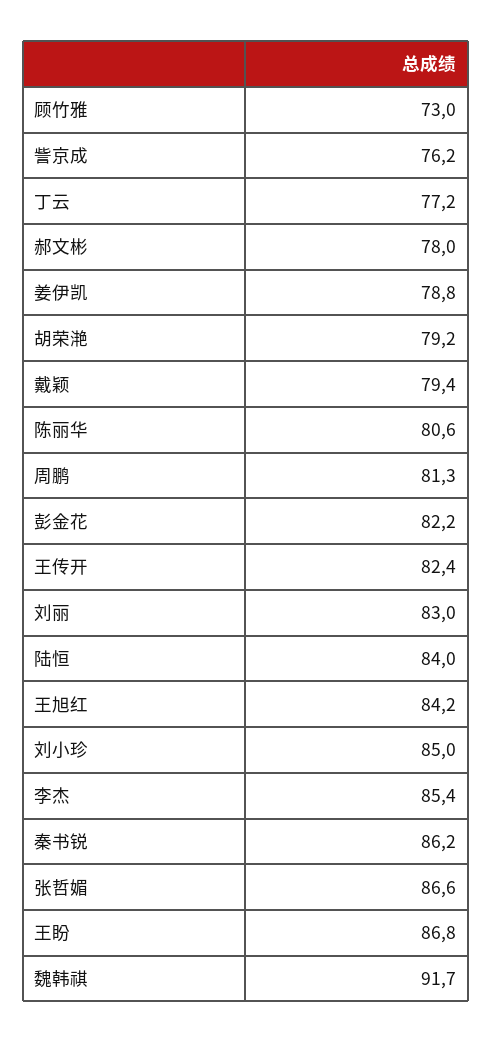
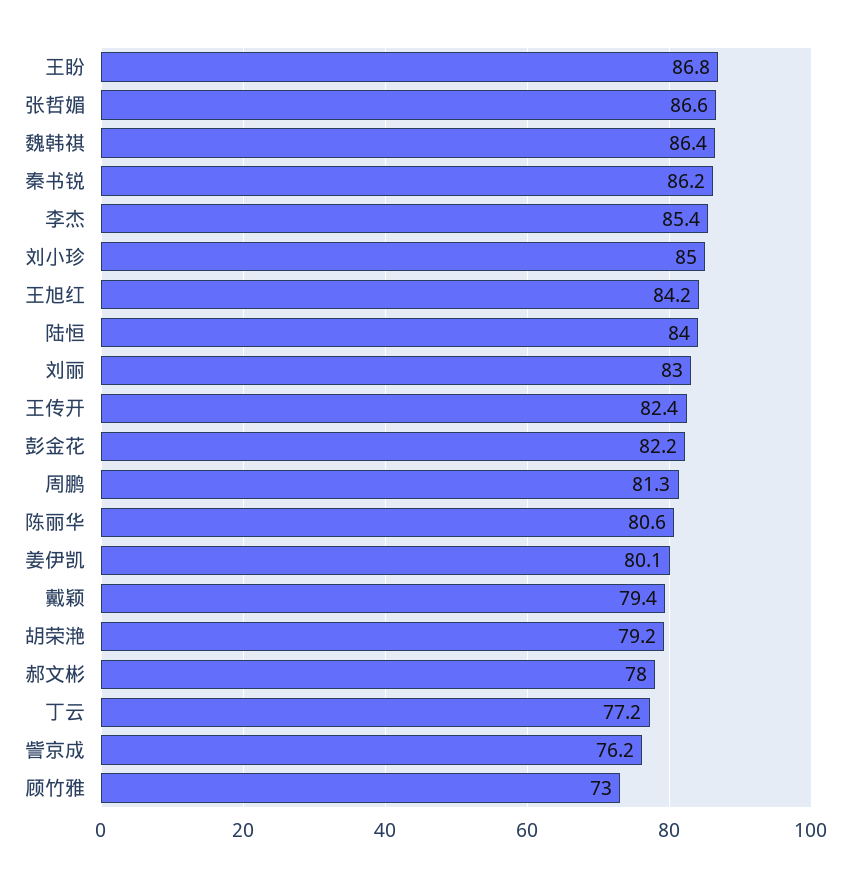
  {
    "顾竹雅": 73,
    "訾京成": 76.2,
    "丁云": 77.2,
    "郝文彬": 78,
-   "姜伊凯": 78.8,
+   "姜伊凯": 80.1,
    "胡荣滟": 79.2,
    "戴颖": 79.4,
    "陈丽华": 80.6,
    "周鹏": 81.3,
    "彭金花": 82.2,
    "王传开": 82.4,
    "刘丽": 83,
    "陆恒": 84,
    "王旭红": 84.2,
    "刘小珍": 85,
    "李杰": 85.4,
    "秦书锐": 86.2,
    "张哲媚": 86.6,
    "王盼": 86.8,
-   "魏韩祺": 91.7
+   "魏韩祺": 86.4
  }

